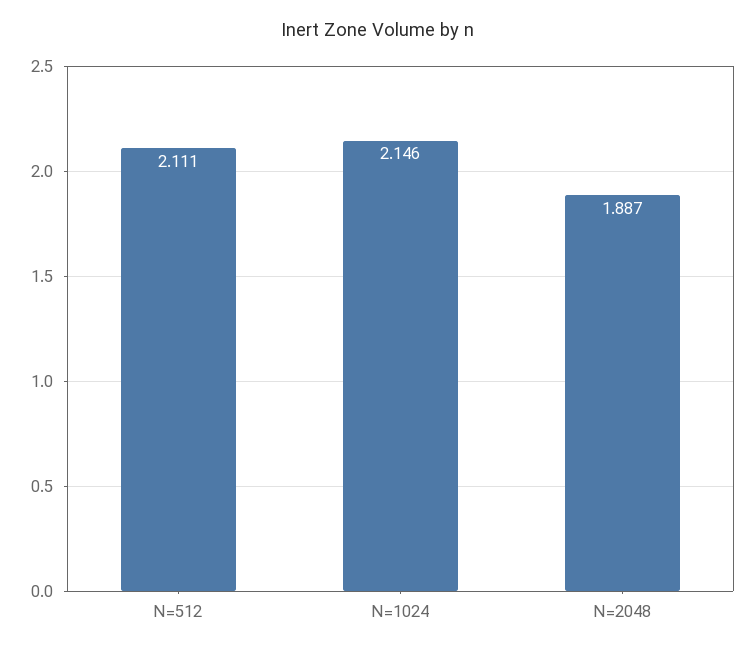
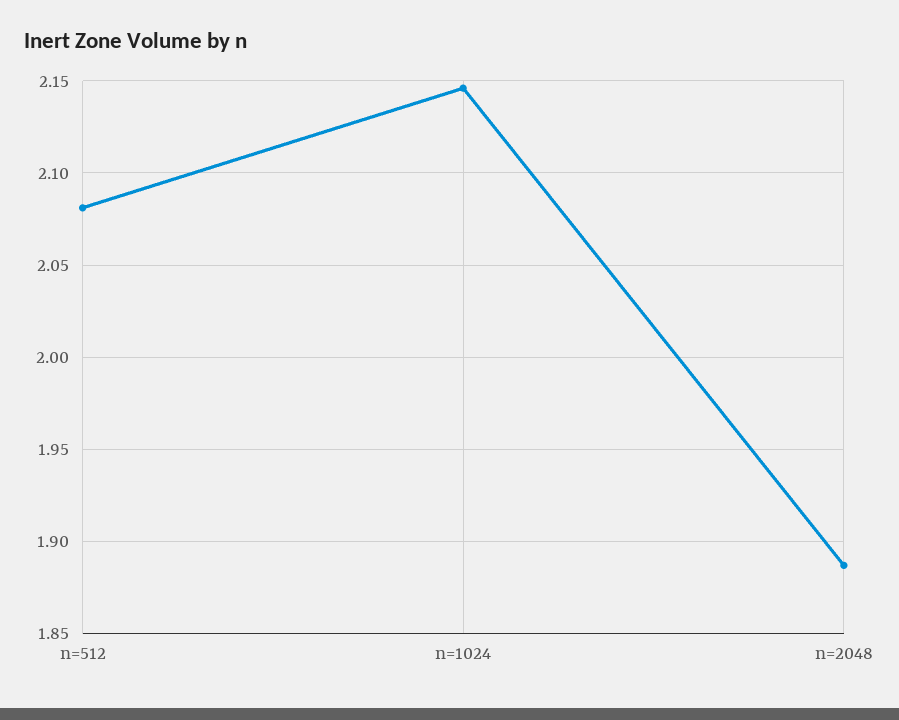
  {
-   "N=512": 2.111,
+   "N=512": 2.08,
    "N=1024": 2.146,
    "N=2048": 1.887
  }

